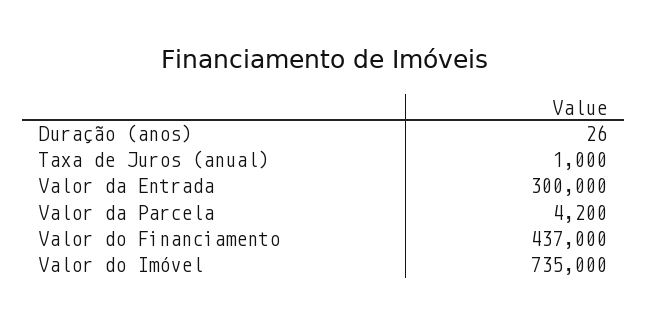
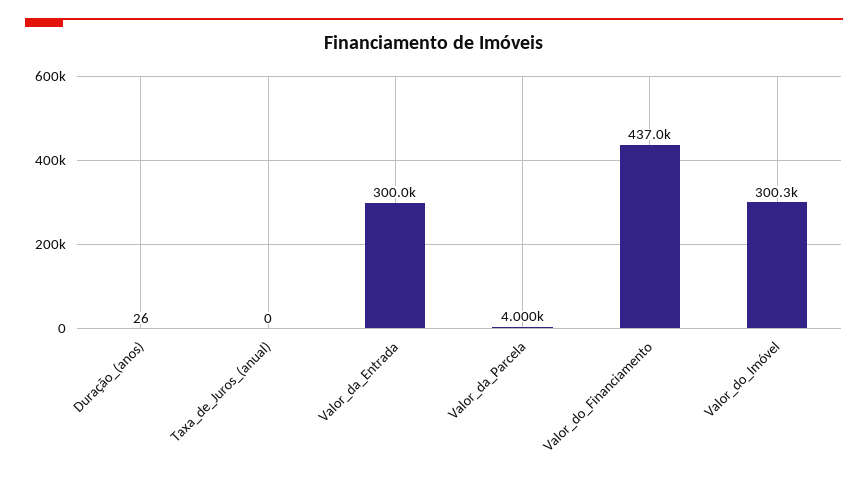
  {
    "Duração (anos)": 26,
-   "Taxa de Juros (anual)": 1000,
+   "Taxa de Juros (anual)": 0,
    "Valor da Entrada": 300000,
-   "Valor da Parcela": 4200,
+   "Valor da Parcela": 4000,
    "Valor do Financiamento": 437000,
-   "Valor do Imóvel": 735000
+   "Valor do Imóvel": 300300
  }

